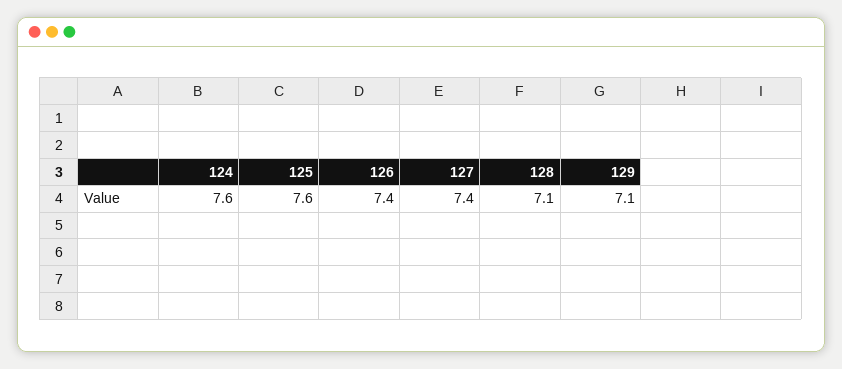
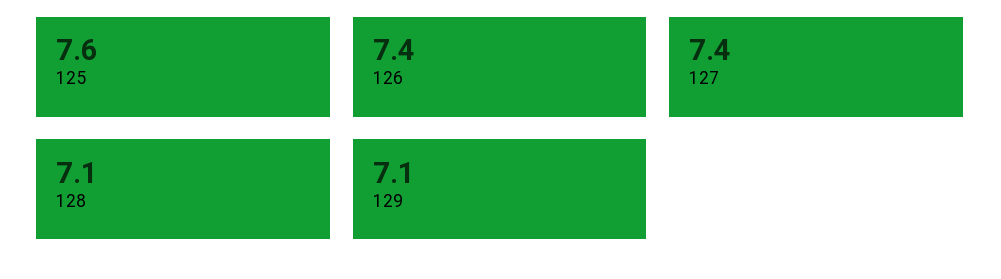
  {
-   "124": 7.6,
    "125": 7.6,
    "126": 7.4,
    "127": 7.4,
    "128": 7.1,
    "129": 7.1
  }

